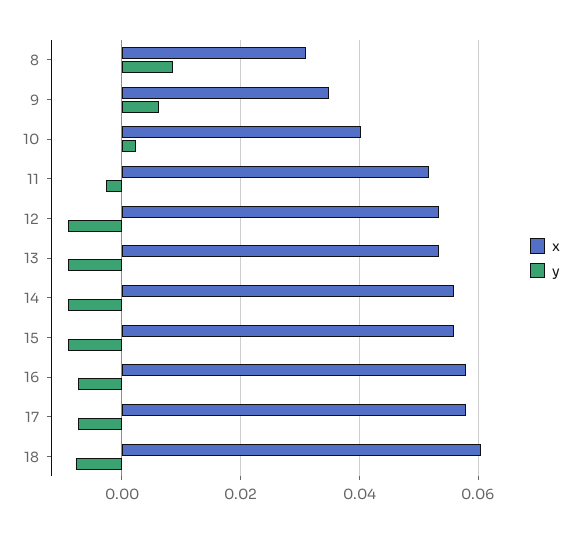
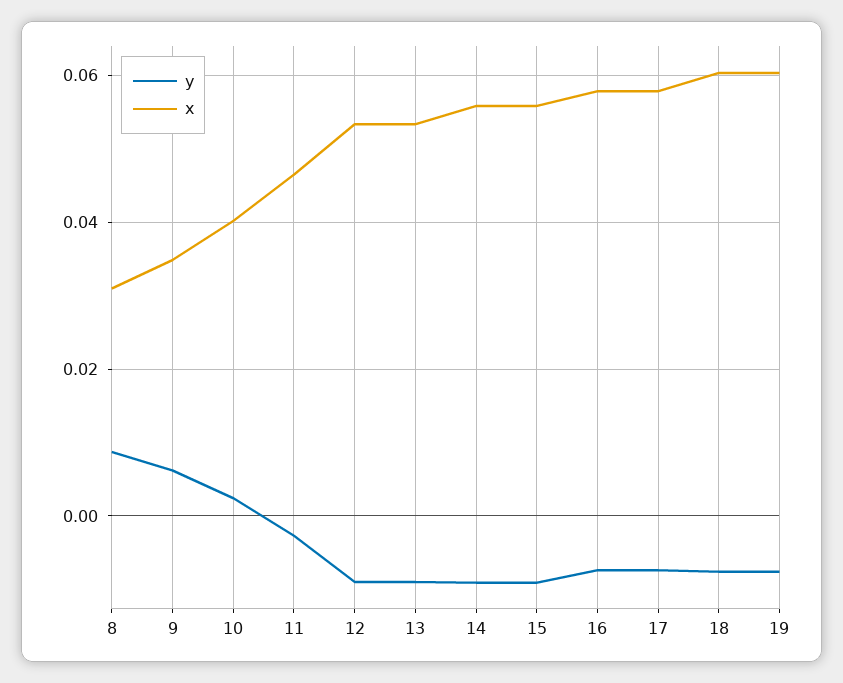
  {
    "x": {
      "8": 0.032,
      "9": 0.034,
      "10": 0.04,
-     "11": 0.052,
+     "11": 0.046,
      "12": 0.054,
      "13": 0.054,
      "14": 0.056,
      "15": 0.056,
      "16": 0.058,
      "17": 0.058,
-     "18": 0.06
+     "18": 0.06,
+     "19": 0.06
    },
    "y": {
      "8": 0.008,
      "9": 0.006,
      "10": 0.002,
      "11": -0.002,
      "12": -0.01,
      "13": -0.01,
      "14": -0.01,
      "15": -0.01,
      "16": -0.008,
      "17": -0.008,
-     "18": -0.008
+     "18": -0.008,
+     "19": -0.008
    }
  }

